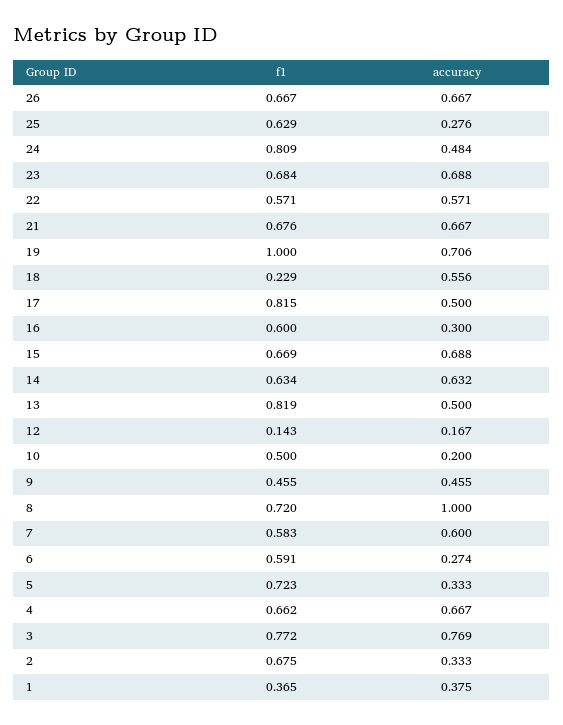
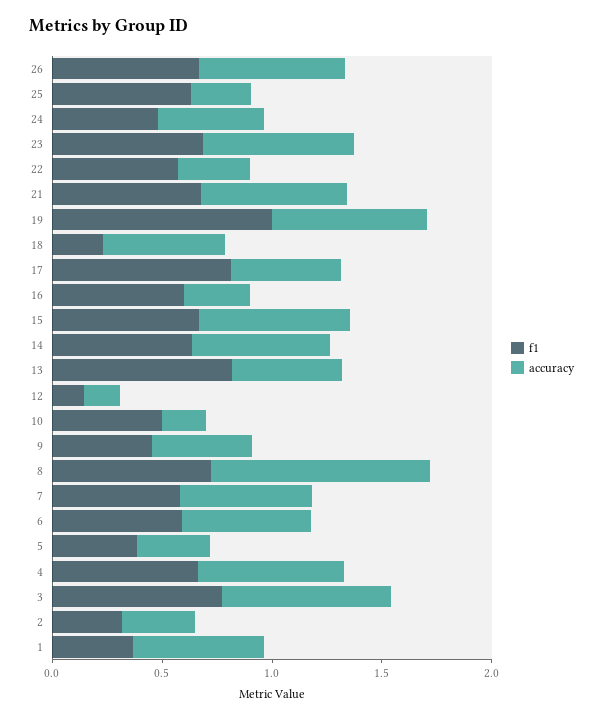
  {
    "f1": {
      "26": 0.667,
      "25": 0.629,
-     "24": 0.809,
+     "24": 0.5,
      "23": 0.684,
      "22": 0.571,
      "21": 0.676,
      "19": 1,
      "18": 0.229,
      "17": 0.815,
      "16": 0.6,
      "15": 0.669,
      "14": 0.634,
      "13": 0.819,
      "12": 0.143,
      "10": 0.5,
      "9": 0.455,
      "8": 0.72,
      "7": 0.583,
      "6": 0.591,
-     "5": 0.723,
+     "5": 0.4,
      "4": 0.662,
      "3": 0.772,
-     "2": 0.675,
+     "2": 0.3,
      "1": 0.365
    },
    "accuracy": {
      "26": 0.667,
      "25": 0.276,
      "24": 0.484,
      "23": 0.688,
-     "22": 0.571,
+     "22": 0.3,
      "21": 0.667,
      "19": 0.706,
      "18": 0.556,
      "17": 0.5,
      "16": 0.3,
      "15": 0.688,
      "14": 0.632,
      "13": 0.5,
      "12": 0.167,
      "10": 0.2,
      "9": 0.455,
      "8": 1,
      "7": 0.6,
-     "6": 0.274,
+     "6": 0.6,
      "5": 0.333,
      "4": 0.667,
      "3": 0.769,
      "2": 0.333,
-     "1": 0.375
+     "1": 0.6
    }
  }

